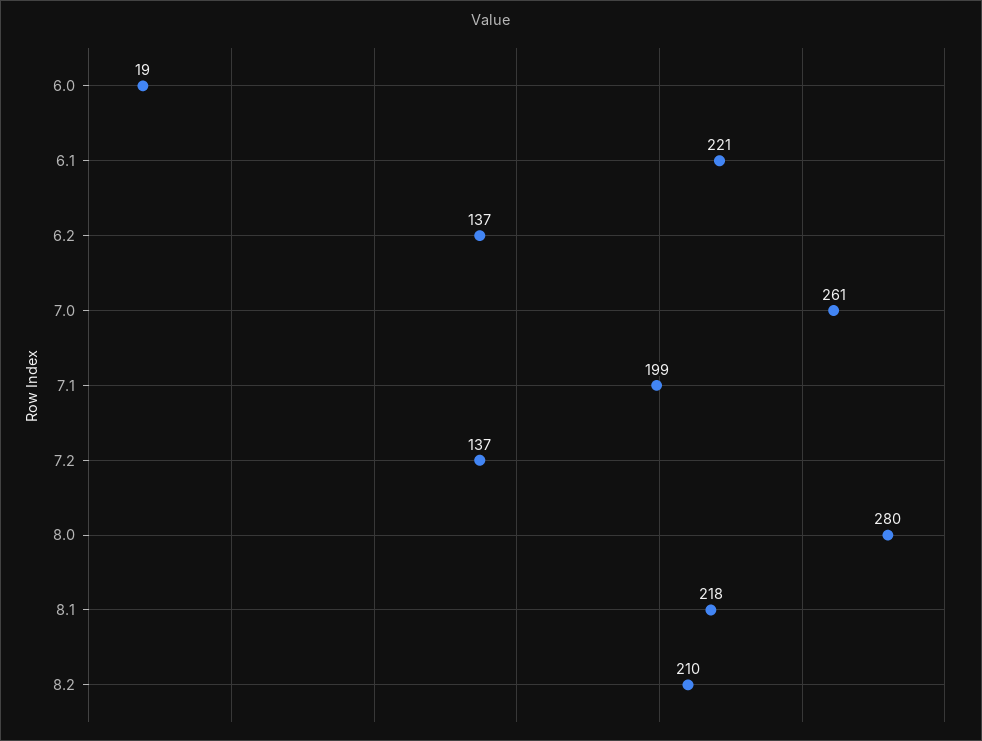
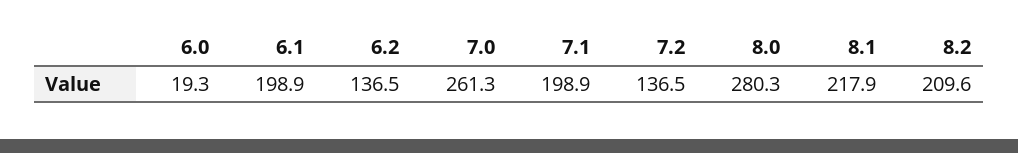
  {
    "6.0": 19.3,
-   "6.1": 221,
+   "6.1": 198.9,
    "6.2": 136.5,
    "7.0": 261.3,
    "7.1": 198.9,
    "7.2": 136.5,
    "8.0": 280.3,
    "8.1": 217.9,
    "8.2": 209.6
  }

